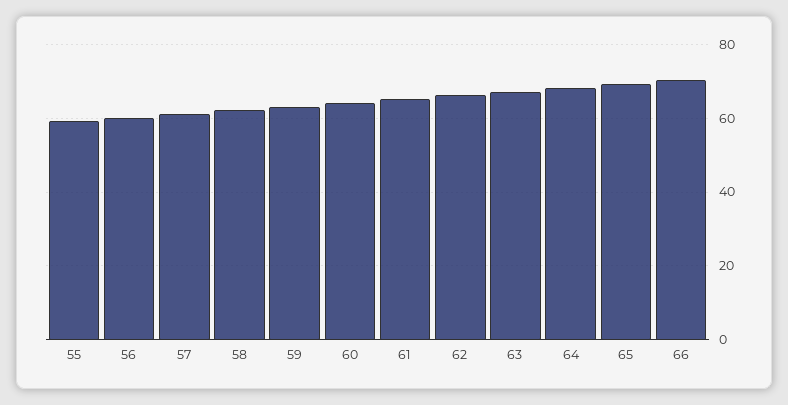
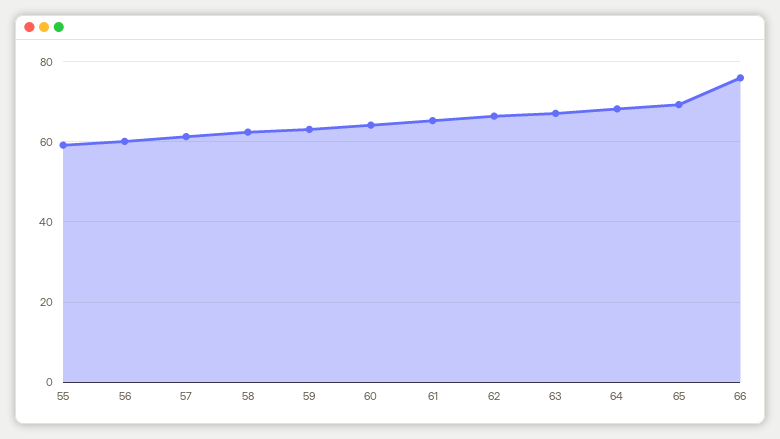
  {
    "55": 60,
    "56": 60,
    "57": 62,
    "58": 62,
    "59": 64,
    "60": 64,
    "61": 66,
    "62": 66,
    "63": 68,
    "64": 68,
    "65": 70,
-   "66": 70
+   "66": 76
  }

